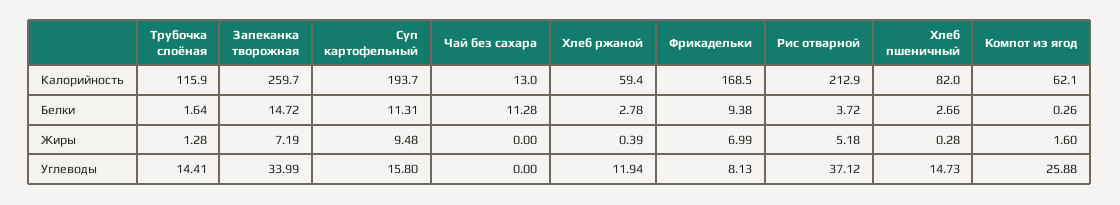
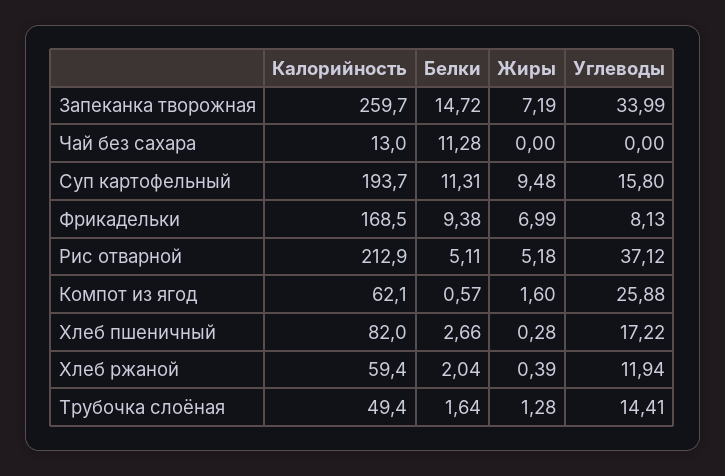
  {
    "Трубочка слоёная": {
-     "Калорийность": 115.9,
+     "Калорийность": 49.4,
      "Белки": 1.64,
      "Жиры": 1.28,
      "Углеводы": 14.41
    },
    "Запеканка творожная": {
      "Калорийность": 259.7,
      "Белки": 14.72,
      "Жиры": 7.19,
      "Углеводы": 33.99
    },
    "Суп картофельный": {
      "Калорийность": 193.7,
      "Белки": 11.31,
      "Жиры": 9.48,
      "Углеводы": 15.8
    },
    "Чай без сахара": {
      "Калорийность": 13,
      "Белки": 11.28,
      "Жиры": 0,
      "Углеводы": 0
    },
    "Хлеб ржаной": {
      "Калорийность": 59.4,
-     "Белки": 2.78,
+     "Белки": 2.04,
      "Жиры": 0.39,
      "Углеводы": 11.94
    },
    "Фрикадельки": {
      "Калорийность": 168.5,
      "Белки": 9.38,
      "Жиры": 6.99,
      "Углеводы": 8.13
    },
    "Рис отварной": {
      "Калорийность": 212.9,
-     "Белки": 3.72,
+     "Белки": 5.11,
      "Жиры": 5.18,
      "Углеводы": 37.12
    },
    "Хлеб пшеничный": {
      "Калорийность": 82,
      "Белки": 2.66,
      "Жиры": 0.28,
-     "Углеводы": 14.73
+     "Углеводы": 17.22
    },
    "Компот из ягод": {
      "Калорийность": 62.1,
-     "Белки": 0.26,
+     "Белки": 0.57,
      "Жиры": 1.6,
      "Углеводы": 25.88
    }
  }

